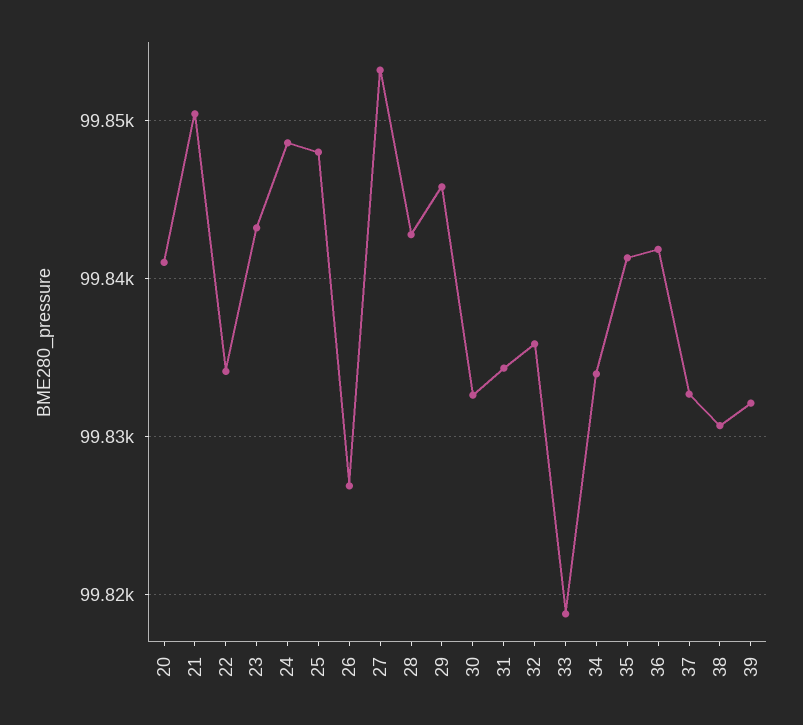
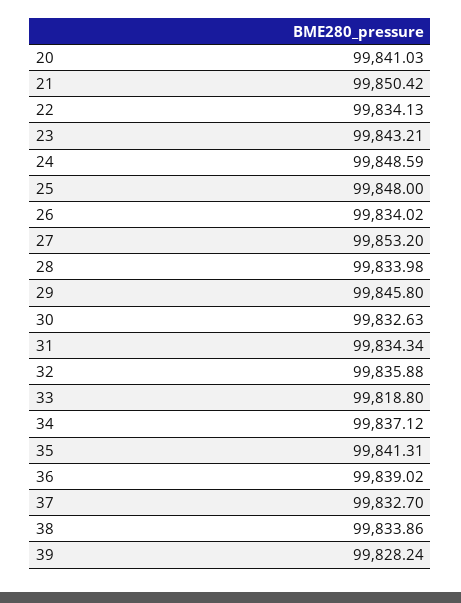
  {
    "20": 99841.03,
    "21": 99850.42,
    "22": 99834.13,
    "23": 99843.21,
    "24": 99848.59,
    "25": 99848,
-   "26": 99827,
+   "26": 99834.02,
    "27": 99853.2,
-   "28": 99843,
+   "28": 99833.98,
    "29": 99845.8,
    "30": 99832.63,
    "31": 99834.34,
    "32": 99835.88,
    "33": 99818.8,
-   "34": 99834,
+   "34": 99837.12,
    "35": 99841.31,
-   "36": 99842,
+   "36": 99839.02,
    "37": 99832.7,
-   "38": 99831,
+   "38": 99833.86,
-   "39": 99832
+   "39": 99828.24
  }

